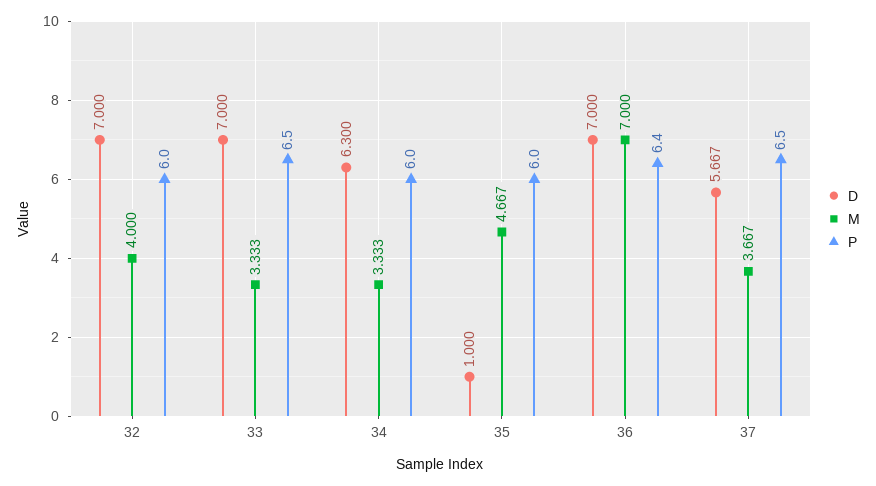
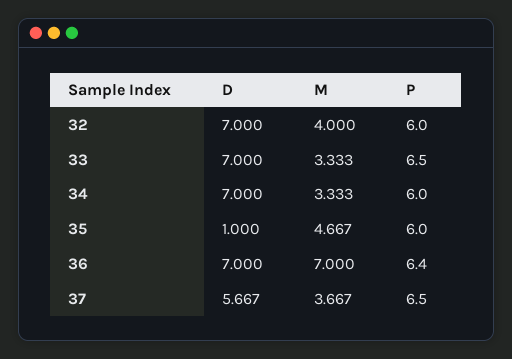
  {
    "D": {
      "32": 7,
      "33": 7,
-     "34": 6.3,
+     "34": 7,
      "35": 1,
      "36": 7,
      "37": 5.667
    },
    "M": {
      "32": 4,
      "33": 3.333,
      "34": 3.333,
      "35": 4.667,
      "36": 7,
      "37": 3.667
    },
    "P": {
      "32": 6,
      "33": 6.5,
      "34": 6,
      "35": 6,
      "36": 6.4,
      "37": 6.5
    }
  }

